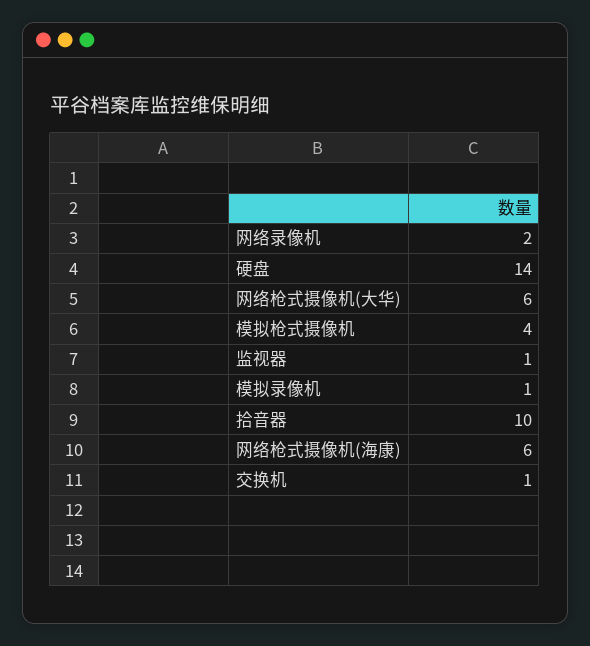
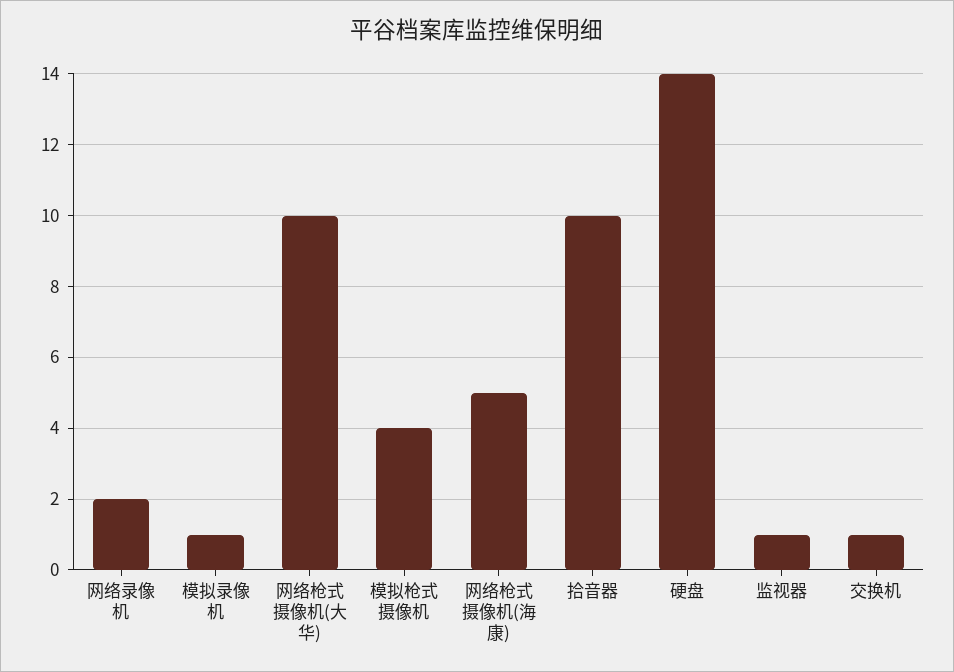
  {
    "网络录像机": 2,
    "硬盘": 14,
-   "网络枪式摄像机(大华)": 6,
+   "网络枪式摄像机(大华)": 10,
    "模拟枪式摄像机": 4,
    "监视器": 1,
    "模拟录像机": 1,
    "拾音器": 10,
-   "网络枪式摄像机(海康)": 6,
+   "网络枪式摄像机(海康)": 5,
    "交换机": 1
  }

